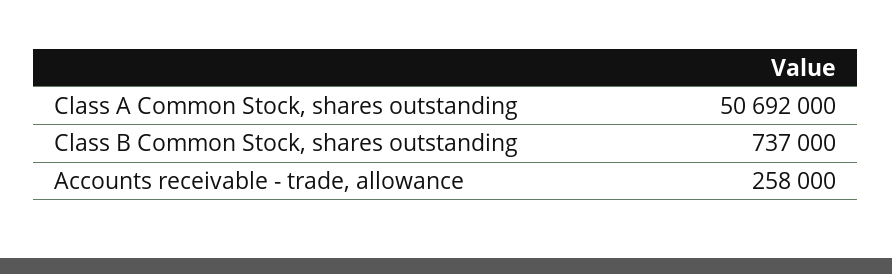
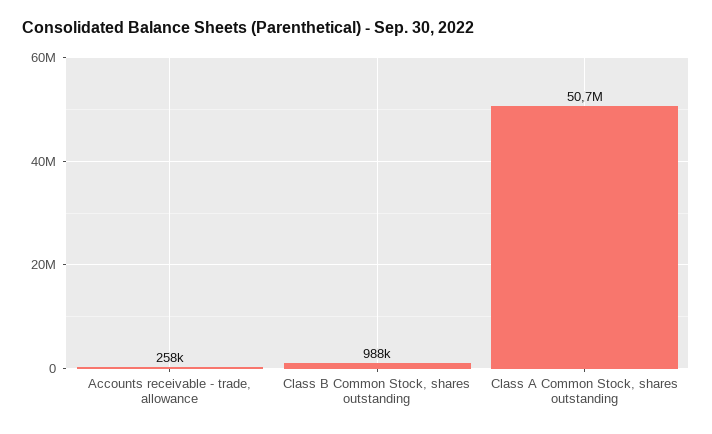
  {
    "Class A Common Stock, shares outstanding": 50692000,
-   "Class B Common Stock, shares outstanding": 737000,
+   "Class B Common Stock, shares outstanding": 988000,
    "Accounts receivable - trade, allowance": 258000
  }

